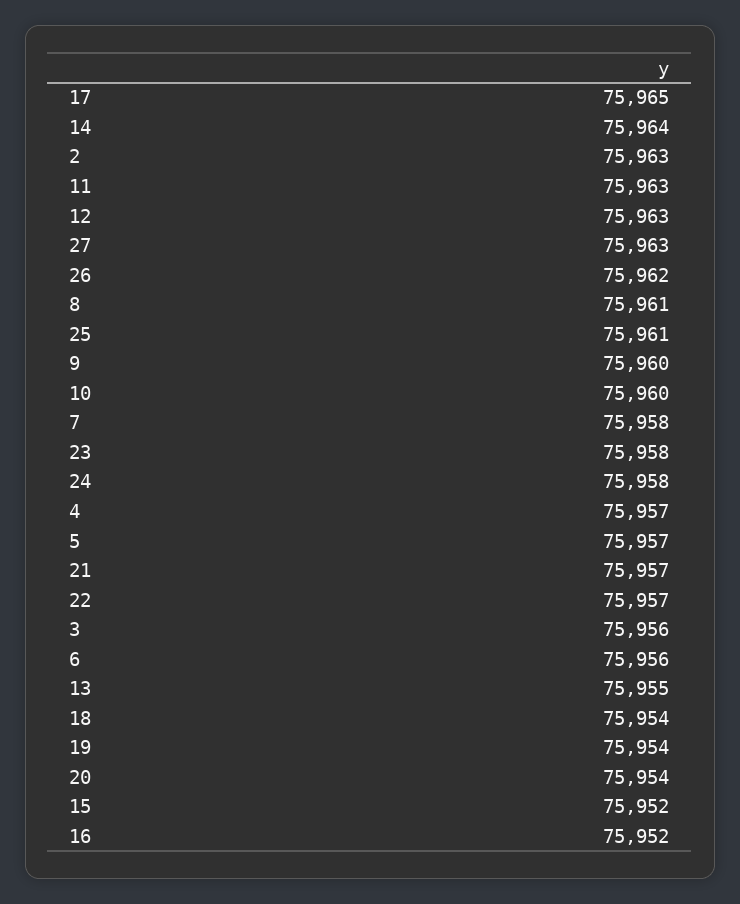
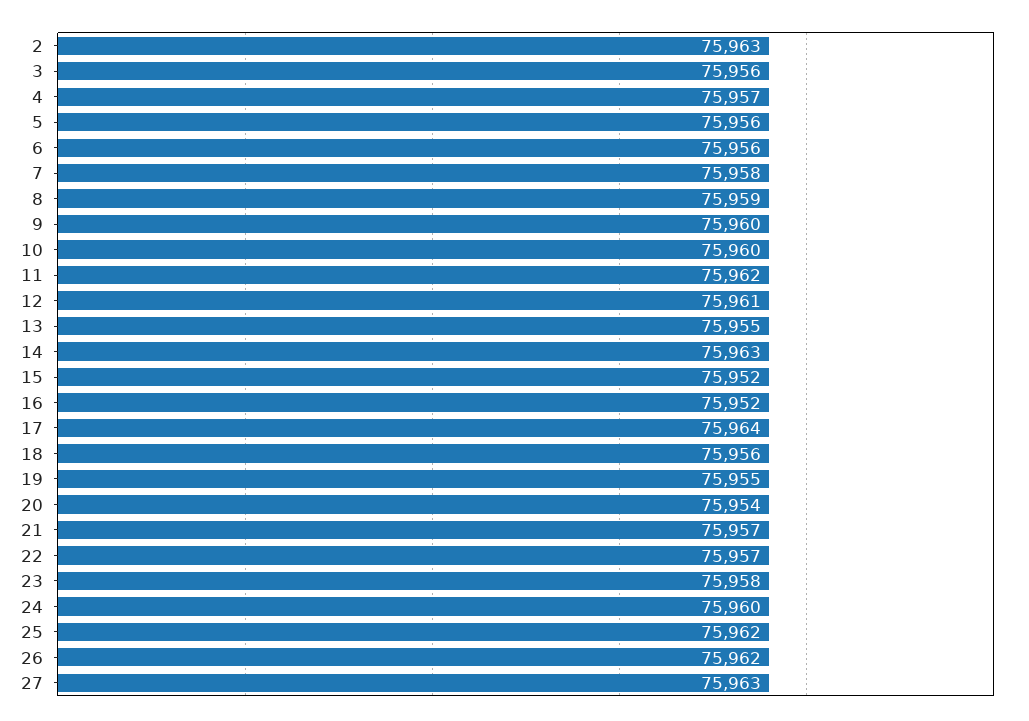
  {
-   "17": 75965,
+   "17": 75964,
-   "14": 75964,
+   "14": 75963,
    "2": 75963,
-   "11": 75963,
+   "11": 75962,
-   "12": 75963,
+   "12": 75961,
    "27": 75963,
    "26": 75962,
-   "8": 75961,
+   "8": 75959,
-   "25": 75961,
+   "25": 75962,
    "9": 75960,
    "10": 75960,
    "7": 75958,
    "23": 75958,
-   "24": 75958,
+   "24": 75960,
    "4": 75957,
-   "5": 75957,
+   "5": 75956,
    "21": 75957,
    "22": 75957,
    "3": 75956,
    "6": 75956,
    "13": 75955,
-   "18": 75954,
+   "18": 75956,
-   "19": 75954,
+   "19": 75955,
    "20": 75954,
    "15": 75952,
    "16": 75952
  }

